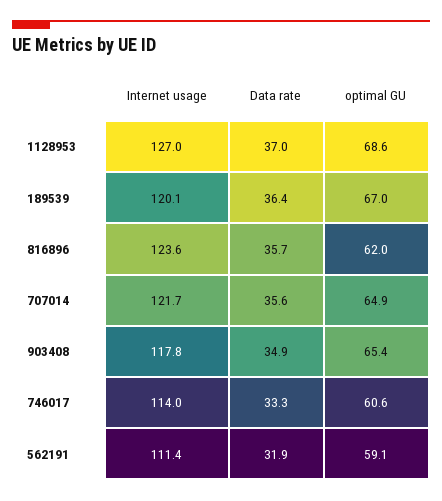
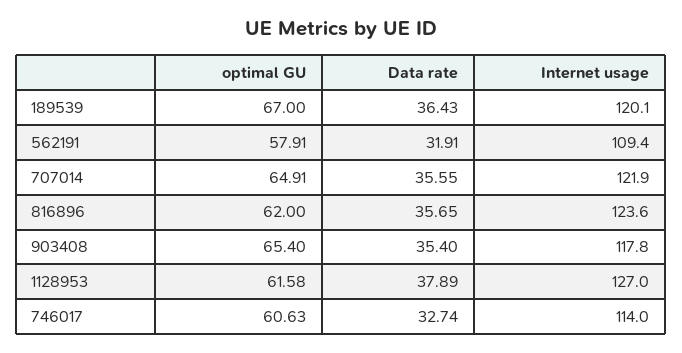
  {
    "Internet usage": {
      "1128953": 127,
      "189539": 120.1,
      "816896": 123.6,
-     "707014": 121.7,
+     "707014": 121.9,
      "903408": 117.8,
      "746017": 114,
-     "562191": 111.4
+     "562191": 109.4
    },
    "Data rate": {
-     "1128953": 37,
+     "1128953": 37.89,
      "189539": 36.43,
      "816896": 35.65,
      "707014": 35.55,
-     "903408": 34.9,
+     "903408": 35.4,
-     "746017": 33.3,
+     "746017": 32.74,
      "562191": 31.91
    },
    "optimal GU": {
-     "1128953": 68.6,
+     "1128953": 61.58,
      "189539": 67,
      "816896": 62,
      "707014": 64.91,
      "903408": 65.4,
      "746017": 60.63,
-     "562191": 59.1
+     "562191": 57.91
    }
  }

